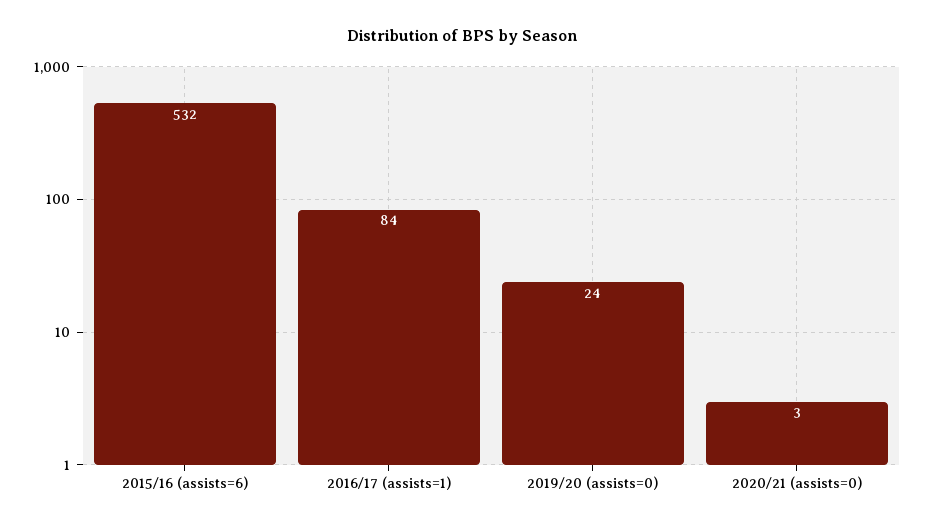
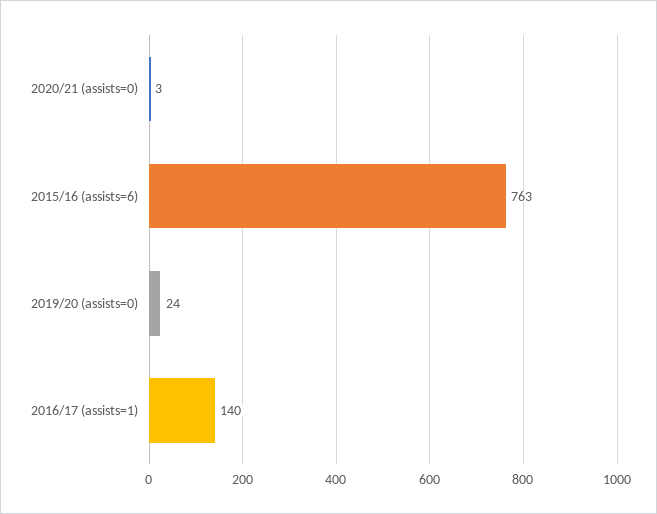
  {
-   "2015/16 (assists=6)": 532,
+   "2015/16 (assists=6)": 763,
-   "2016/17 (assists=1)": 84,
+   "2016/17 (assists=1)": 140,
    "2019/20 (assists=0)": 24,
    "2020/21 (assists=0)": 3
  }

